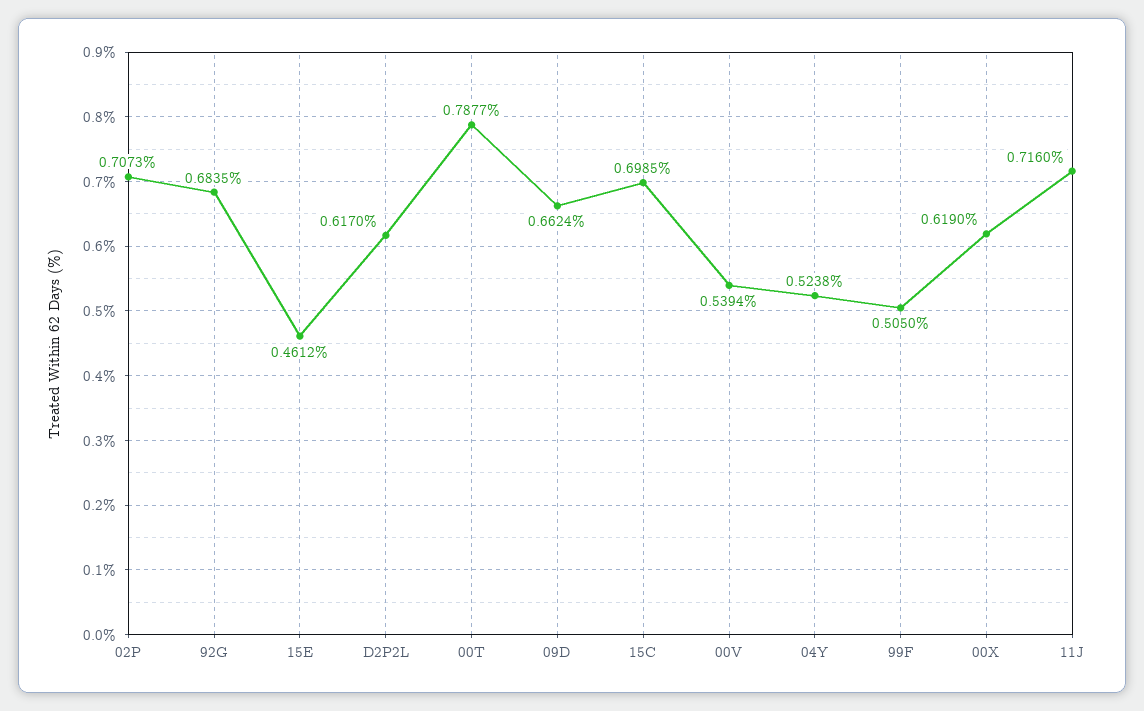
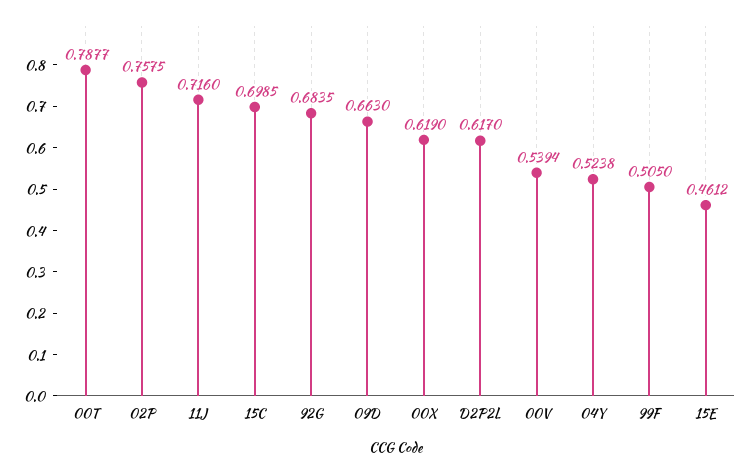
  {
-   "02P": 0.7073,
+   "02P": 0.7575,
    "92G": 0.6835,
    "15E": 0.4612,
    "D2P2L": 0.617,
    "00T": 0.7877,
-   "09D": 0.6624,
+   "09D": 0.663,
    "15C": 0.6985,
    "00V": 0.5394,
    "04Y": 0.5238,
    "99F": 0.505,
    "00X": 0.619,
    "11J": 0.716
  }

